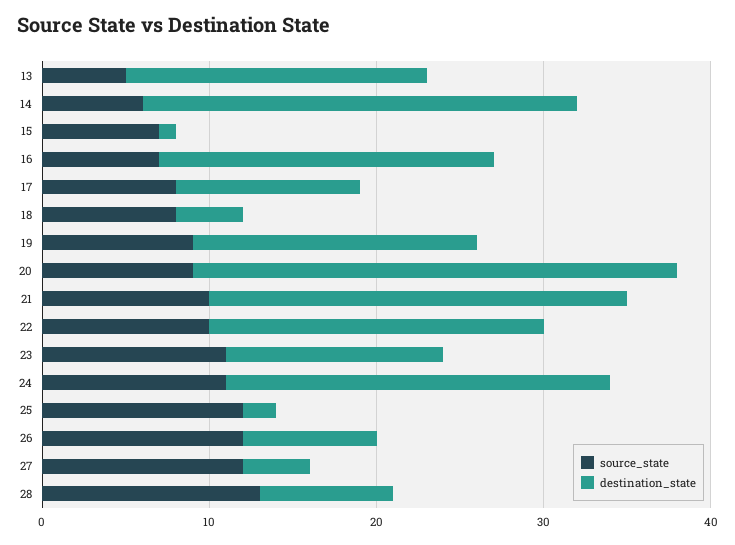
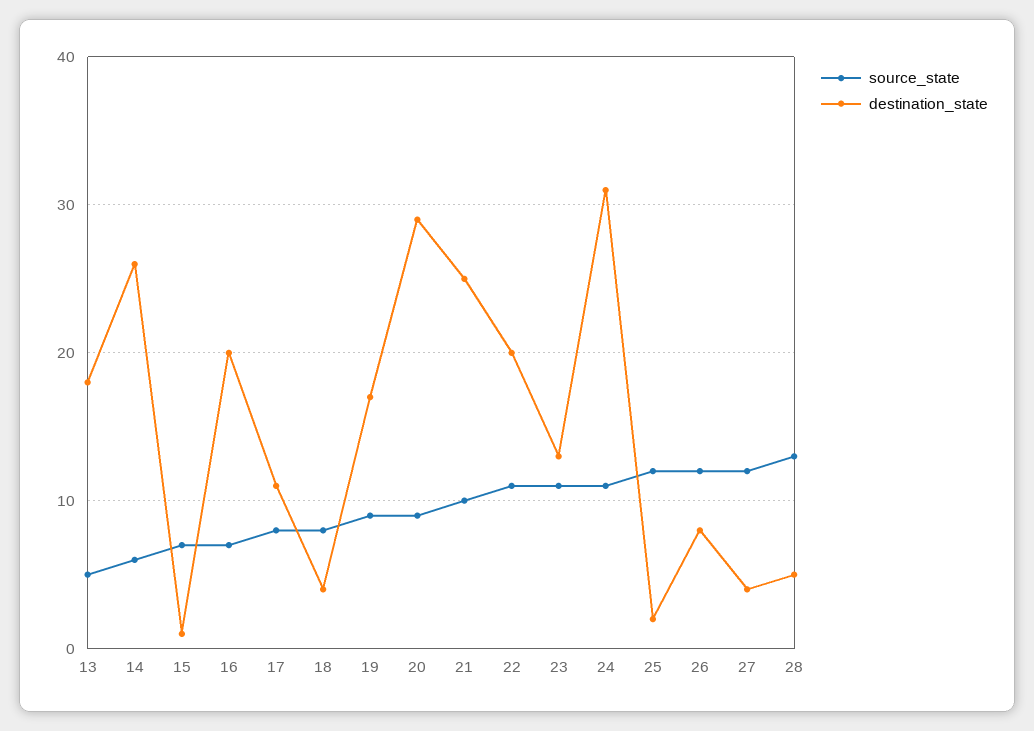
  {
    "source_state": {
      "13": 5,
      "14": 6,
      "15": 7,
      "16": 7,
      "17": 8,
      "18": 8,
      "19": 9,
      "20": 9,
      "21": 10,
-     "22": 10,
+     "22": 11,
      "23": 11,
      "24": 11,
      "25": 12,
      "26": 12,
      "27": 12,
      "28": 13
    },
    "destination_state": {
      "13": 18,
      "14": 26,
      "15": 1,
      "16": 20,
      "17": 11,
      "18": 4,
      "19": 17,
      "20": 29,
      "21": 25,
      "22": 20,
      "23": 13,
-     "24": 23,
+     "24": 31,
      "25": 2,
      "26": 8,
      "27": 4,
-     "28": 8
+     "28": 5
    }
  }

